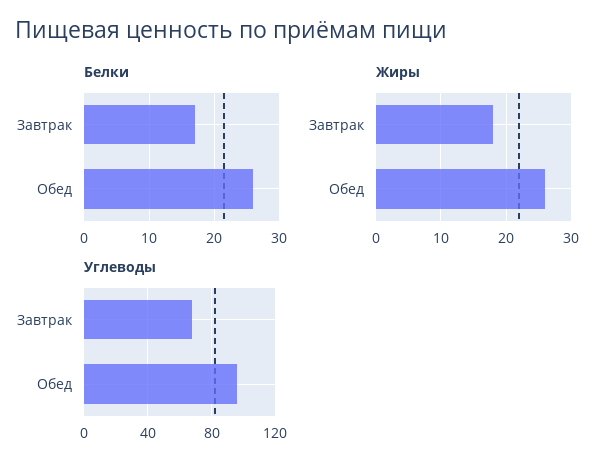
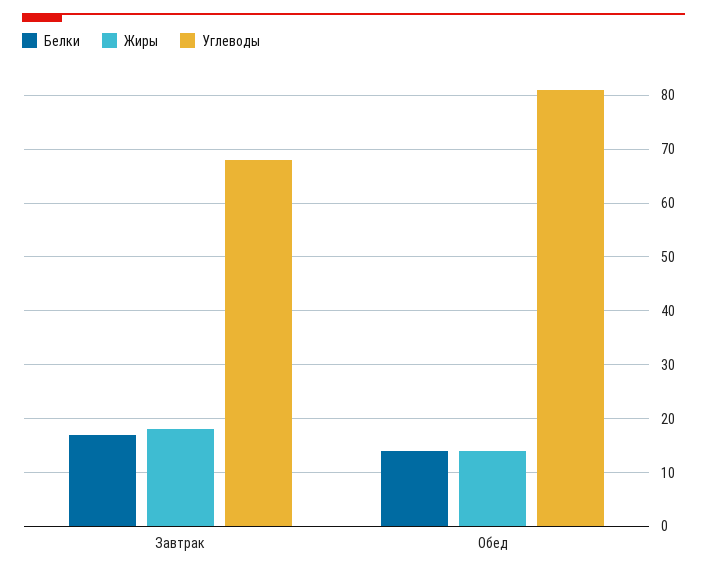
  {
    "Белки": {
      "Завтрак": 17,
-     "Обед": 26
+     "Обед": 15
    },
    "Жиры": {
      "Завтрак": 18,
-     "Обед": 26
+     "Обед": 15
    },
    "Углеводы": {
      "Завтрак": 70,
-     "Обед": 95
+     "Обед": 80
    }
  }

